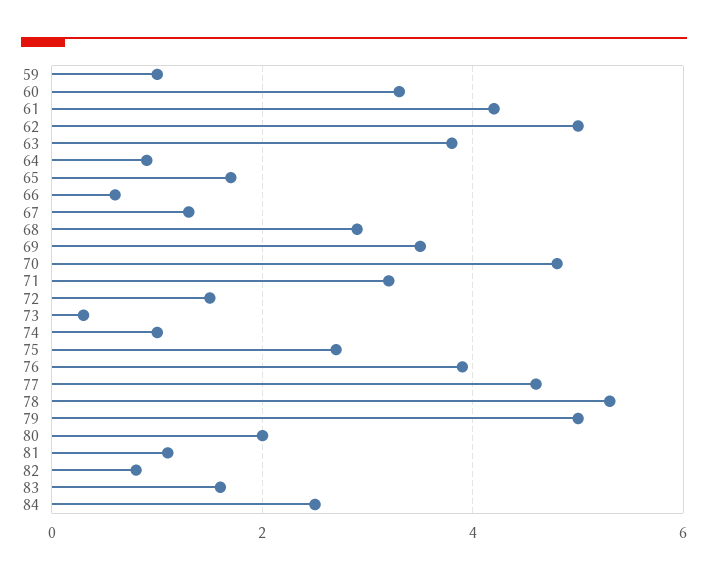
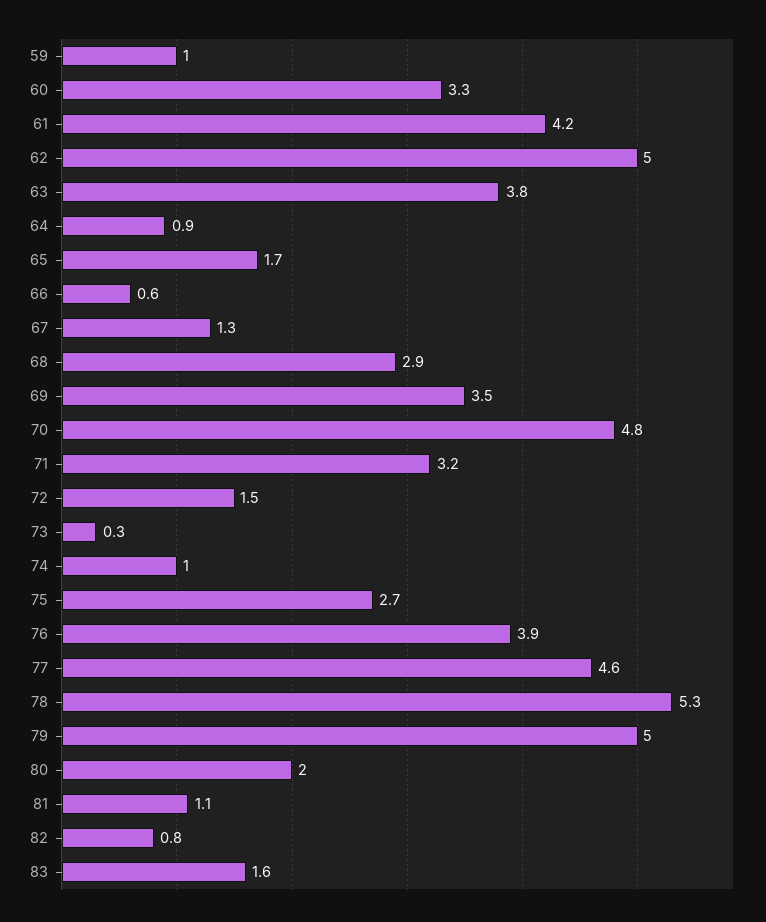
  {
    "59": 1,
    "60": 3.3,
    "61": 4.2,
    "62": 5,
    "63": 3.8,
    "64": 0.9,
    "65": 1.7,
    "66": 0.6,
    "67": 1.3,
    "68": 2.9,
    "69": 3.5,
    "70": 4.8,
    "71": 3.2,
    "72": 1.5,
    "73": 0.3,
    "74": 1,
    "75": 2.7,
    "76": 3.9,
    "77": 4.6,
    "78": 5.3,
    "79": 5,
    "80": 2,
    "81": 1.1,
    "82": 0.8,
-   "83": 1.6,
+   "83": 1.6
-   "84": 2.5
  }

